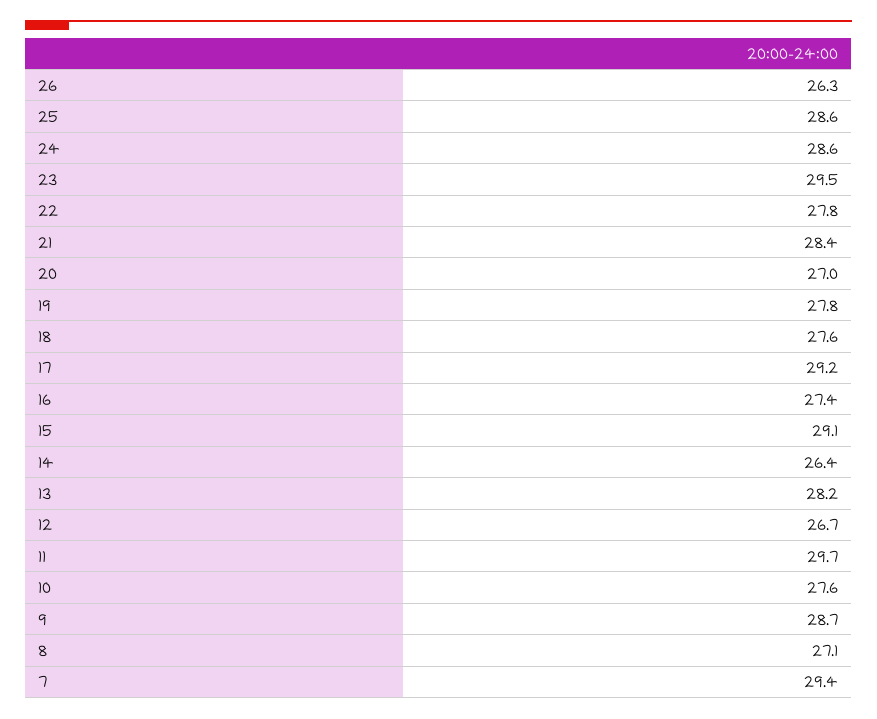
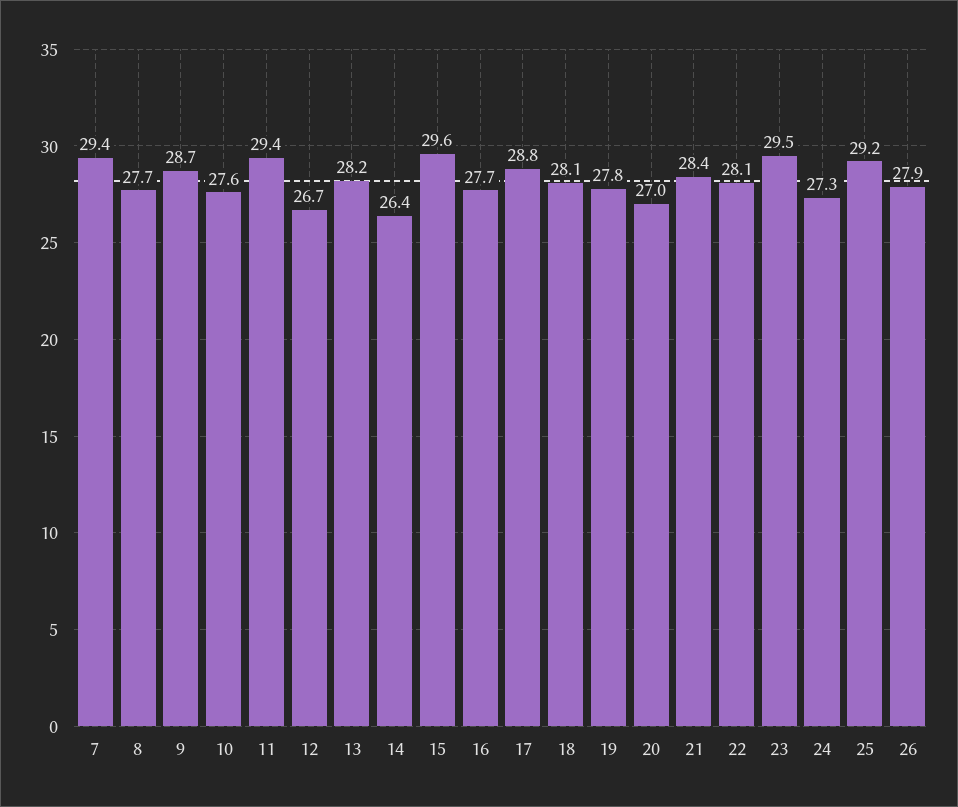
  {
-   "26": 26.3,
+   "26": 27.9,
-   "25": 28.6,
+   "25": 29.2,
-   "24": 28.6,
+   "24": 27.3,
    "23": 29.5,
-   "22": 27.8,
+   "22": 28.1,
    "21": 28.4,
    "20": 27,
    "19": 27.8,
-   "18": 27.6,
+   "18": 28.1,
-   "17": 29.2,
+   "17": 28.8,
-   "16": 27.4,
+   "16": 27.7,
-   "15": 29.1,
+   "15": 29.6,
    "14": 26.4,
    "13": 28.2,
    "12": 26.7,
-   "11": 29.7,
+   "11": 29.4,
    "10": 27.6,
    "9": 28.7,
-   "8": 27.1,
+   "8": 27.7,
    "7": 29.4
  }

